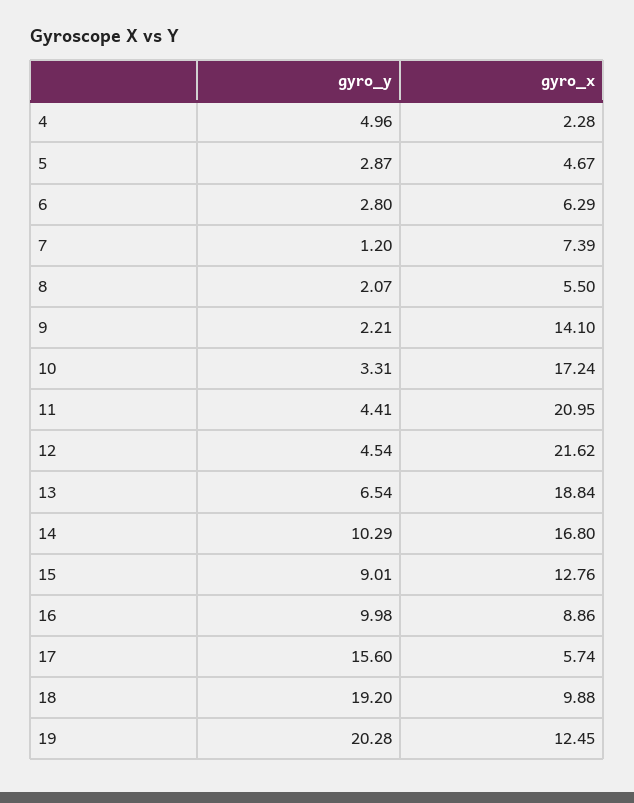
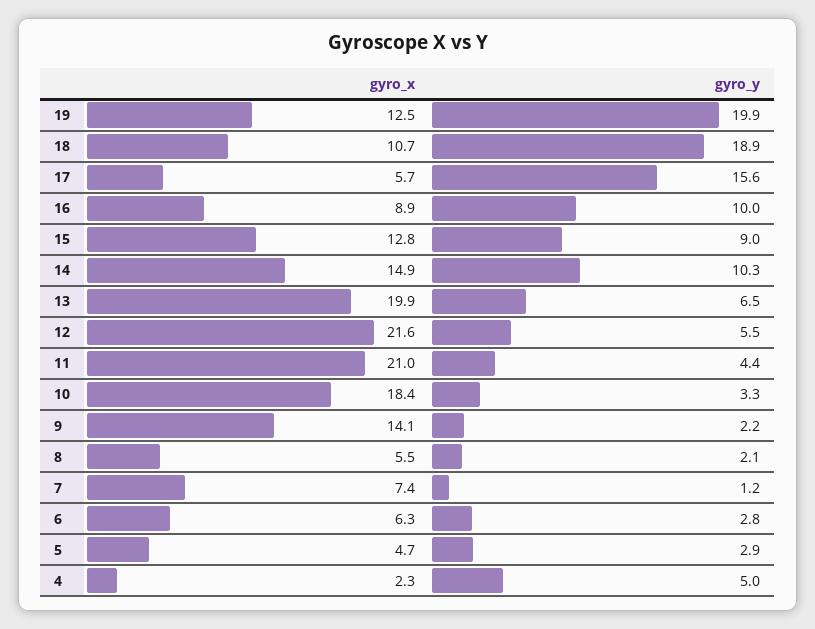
  {
    "gyro_y": {
      "4": 4.96,
      "5": 2.87,
      "6": 2.8,
      "7": 1.2,
      "8": 2.07,
      "9": 2.21,
      "10": 3.31,
      "11": 4.41,
-     "12": 4.54,
+     "12": 5.5,
      "13": 6.54,
      "14": 10.29,
      "15": 9.01,
      "16": 9.98,
      "17": 15.6,
-     "18": 19.2,
+     "18": 18.9,
-     "19": 20.28
+     "19": 19.9
    },
    "gyro_x": {
      "4": 2.28,
      "5": 4.67,
      "6": 6.29,
      "7": 7.39,
      "8": 5.5,
      "9": 14.1,
-     "10": 17.24,
+     "10": 18.4,
      "11": 20.95,
      "12": 21.62,
-     "13": 18.84,
+     "13": 19.9,
-     "14": 16.8,
+     "14": 14.9,
      "15": 12.76,
      "16": 8.86,
      "17": 5.74,
-     "18": 9.88,
+     "18": 10.7,
      "19": 12.45
    }
  }

